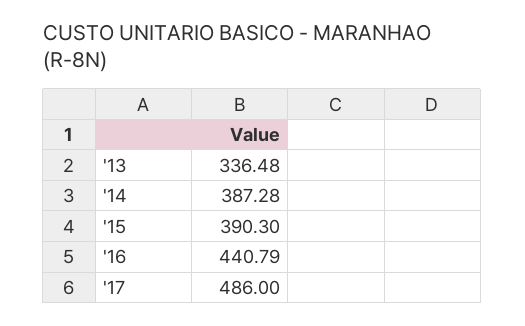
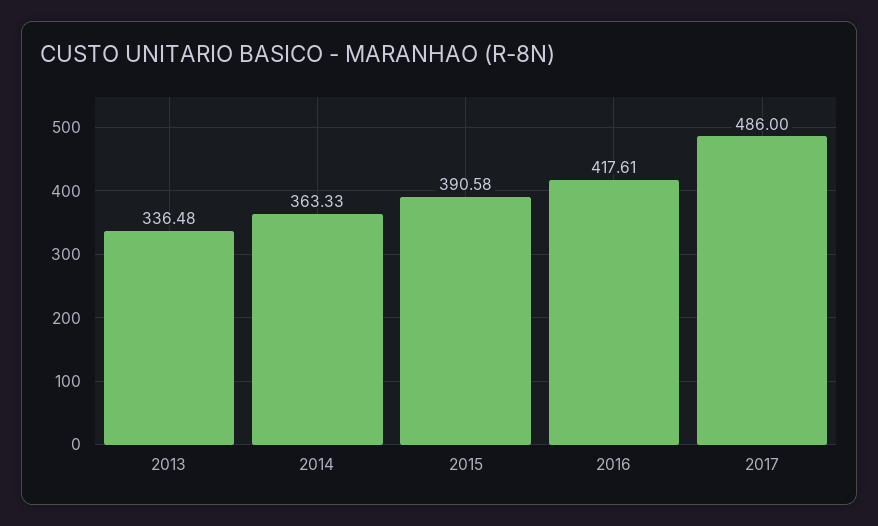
  {
    "'13": 336.48,
-   "'14": 387.28,
+   "'14": 363.33,
-   "'15": 390.3,
+   "'15": 390.58,
-   "'16": 440.79,
+   "'16": 417.61,
    "'17": 486
  }

